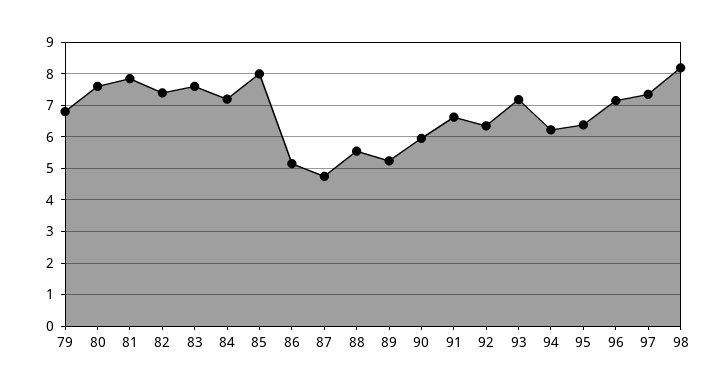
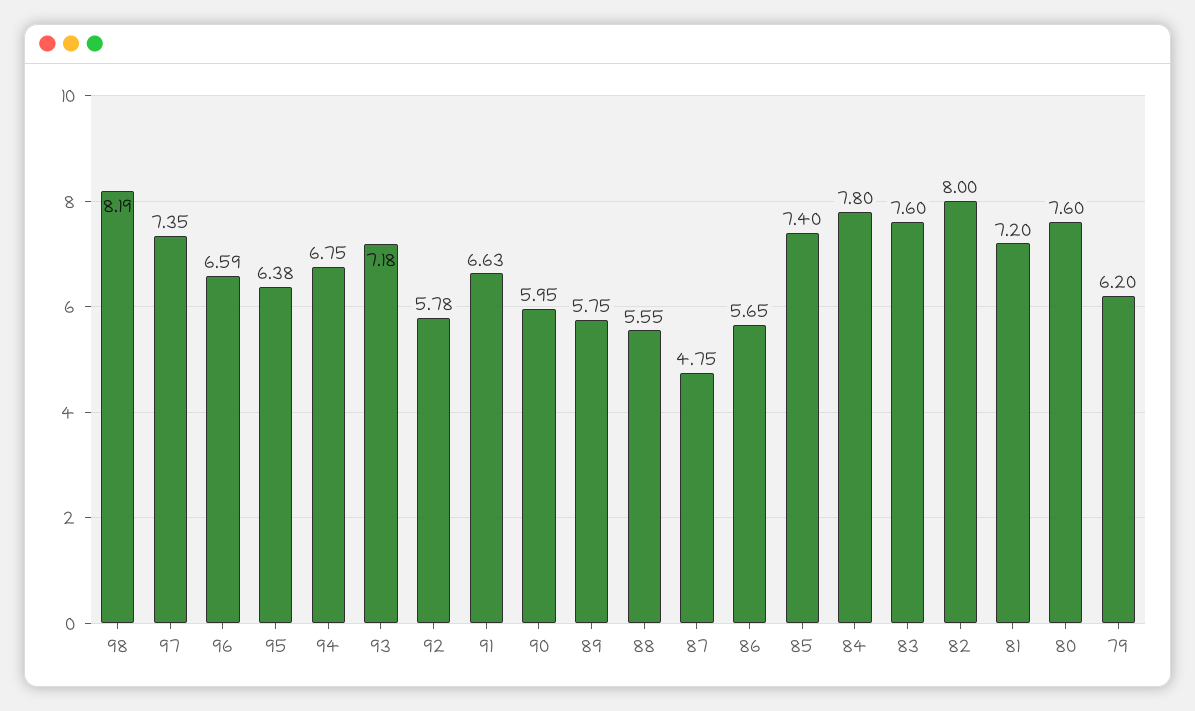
  {
-   "79": 6.8,
+   "79": 6.2,
    "80": 7.6,
-   "81": 7.8,
+   "81": 7.2,
-   "82": 7.4,
+   "82": 8,
    "83": 7.6,
-   "84": 7.2,
+   "84": 7.8,
-   "85": 8,
+   "85": 7.4,
-   "86": 5.2,
+   "86": 5.65,
    "87": 4.75,
    "88": 5.55,
-   "89": 5.2,
+   "89": 5.75,
    "90": 5.95,
    "91": 6.63,
-   "92": 6.4,
+   "92": 5.78,
    "93": 7.18,
-   "94": 6.2,
+   "94": 6.75,
    "95": 6.38,
-   "96": 7.2,
+   "96": 6.59,
    "97": 7.35,
    "98": 8.19
  }

